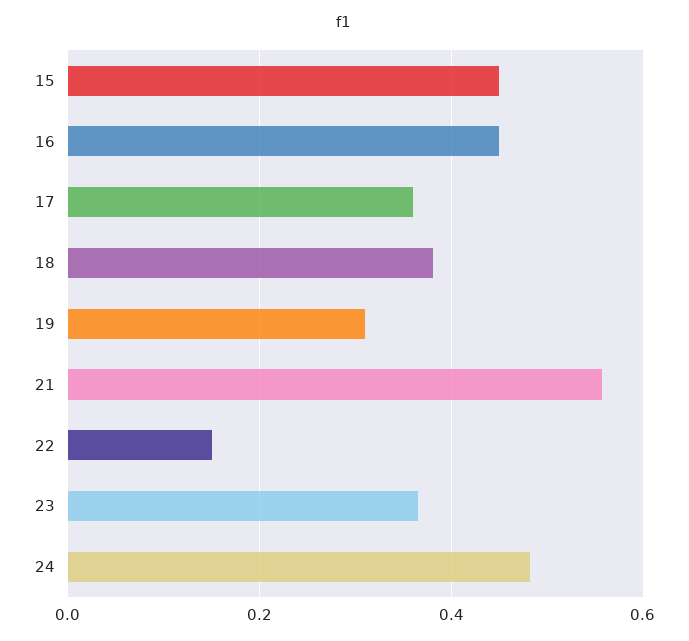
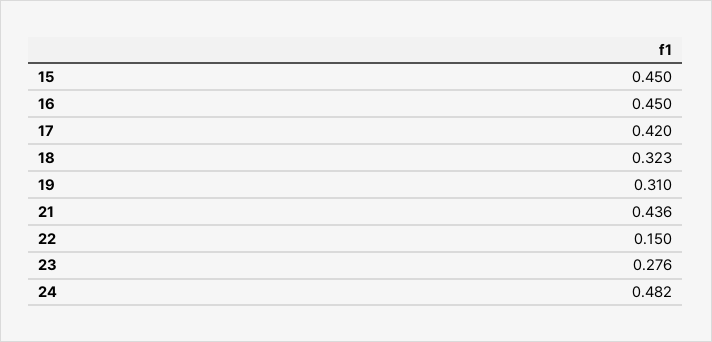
  {
    "15": 0.45,
    "16": 0.45,
-   "17": 0.36,
+   "17": 0.42,
-   "18": 0.38,
+   "18": 0.323,
    "19": 0.31,
-   "21": 0.56,
+   "21": 0.436,
    "22": 0.15,
-   "23": 0.36,
+   "23": 0.276,
    "24": 0.482
  }

